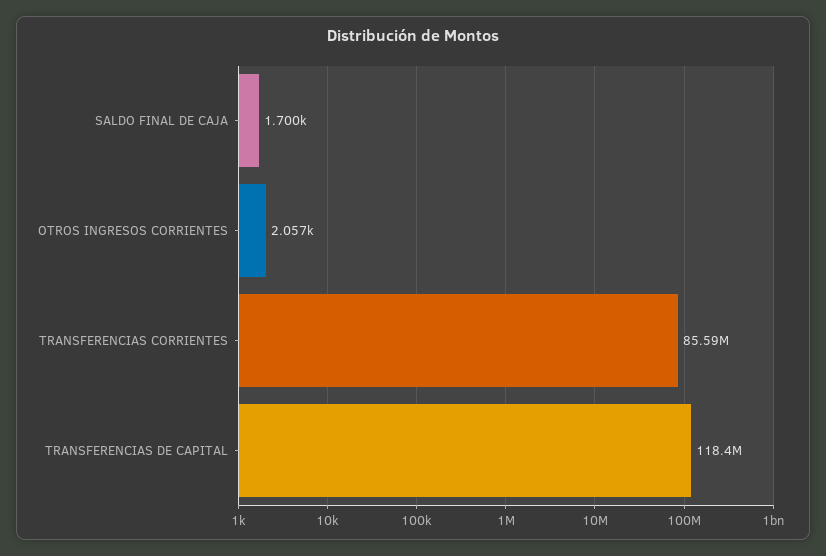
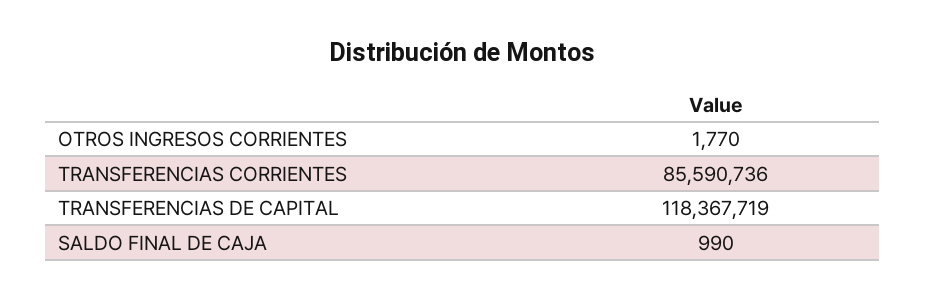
  {
-   "SALDO FINAL DE CAJA": 1700,
+   "SALDO FINAL DE CAJA": 990,
-   "OTROS INGRESOS CORRIENTES": 2057,
+   "OTROS INGRESOS CORRIENTES": 1770,
    "TRANSFERENCIAS CORRIENTES": 85590736,
    "TRANSFERENCIAS DE CAPITAL": 118367719
  }

